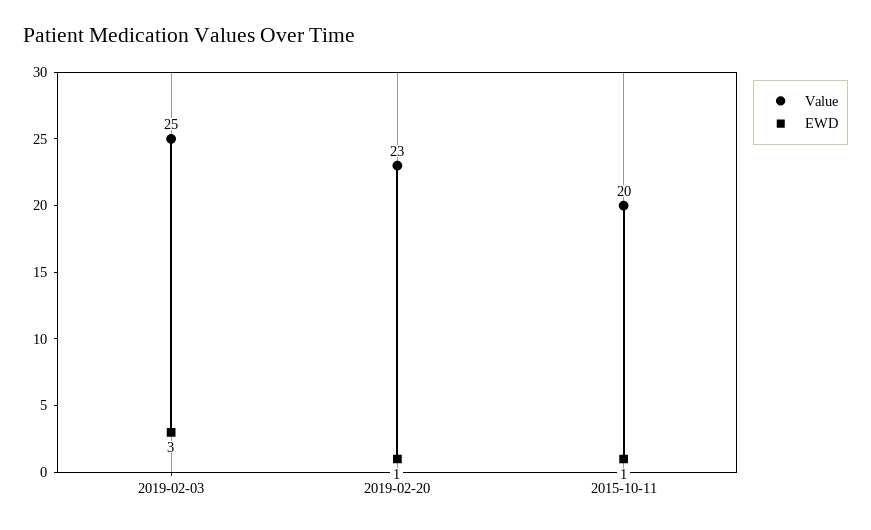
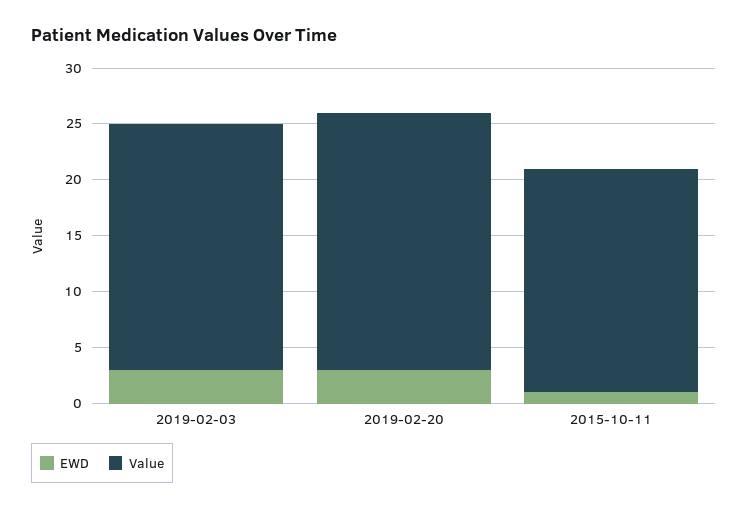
  {
    "Value": {
-     "2019-02-03": 25,
+     "2019-02-03": 22,
      "2019-02-20": 23,
      "2015-10-11": 20
    },
    "EWD": {
      "2019-02-03": 3,
-     "2019-02-20": 1,
+     "2019-02-20": 3,
      "2015-10-11": 1
    }
  }

